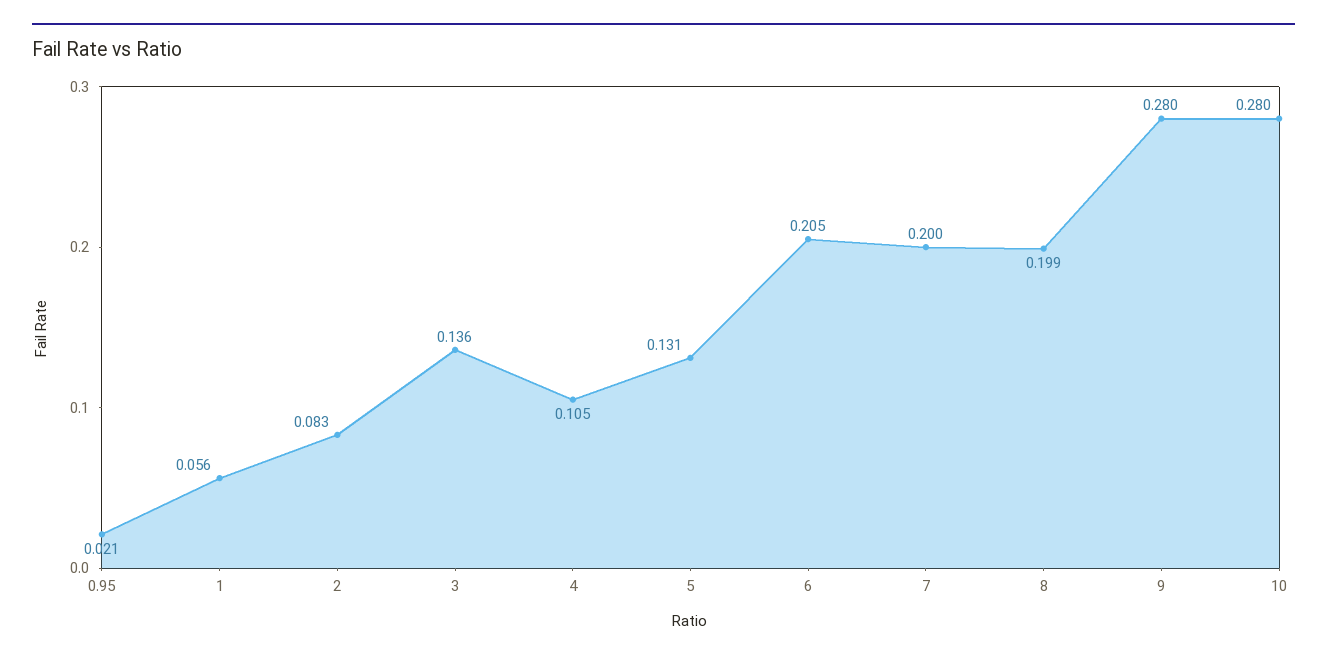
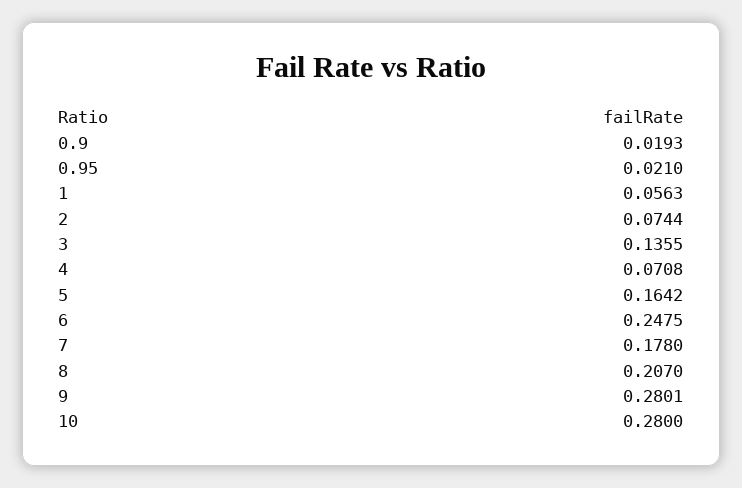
  {
    "0.95": 0.021,
    "1": 0.0563,
-   "2": 0.083,
+   "2": 0.0744,
    "3": 0.1355,
-   "4": 0.105,
+   "4": 0.0708,
-   "5": 0.131,
+   "5": 0.1642,
-   "6": 0.205,
+   "6": 0.2475,
-   "7": 0.2,
+   "7": 0.178,
-   "8": 0.199,
+   "8": 0.207,
    "9": 0.2801,
-   "10": 0.28
+   "10": 0.28,
+   "0.9": 0.0193
  }

